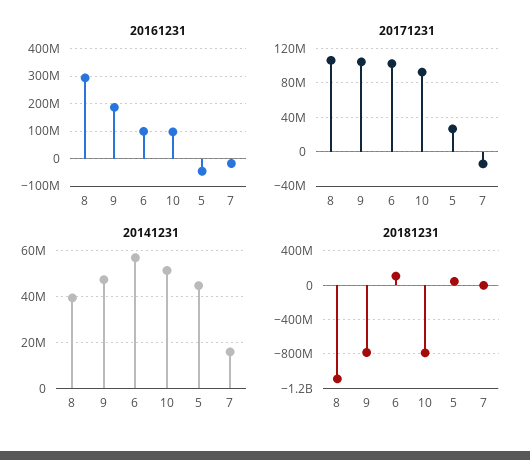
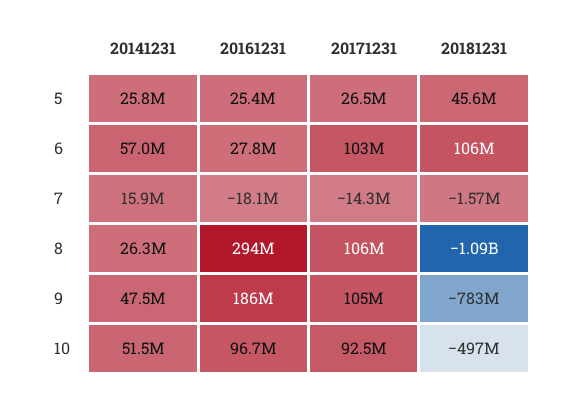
  {
    "20161231": {
      "8": 294000000,
      "9": 186000000,
-     "6": 100000000,
+     "6": 27800000,
      "10": 96700000,
-     "5": -50000000,
+     "5": 25400000,
      "7": -18100000
    },
    "20171231": {
      "8": 106000000,
      "9": 105000000,
      "6": 103000000,
      "10": 92500000,
      "5": 26500000,
      "7": -14300000
    },
    "20141231": {
-     "8": 40000000,
+     "8": 26300000,
      "9": 47500000,
      "6": 57000000,
      "10": 51500000,
-     "5": 45000000,
+     "5": 25800000,
      "7": 15900000
    },
    "20181231": {
      "8": -1090000000,
      "9": -783000000,
      "6": 106000000,
-     "10": -800000000,
+     "10": -497000000,
      "5": 45600000,
      "7": -1570000
    }
  }

